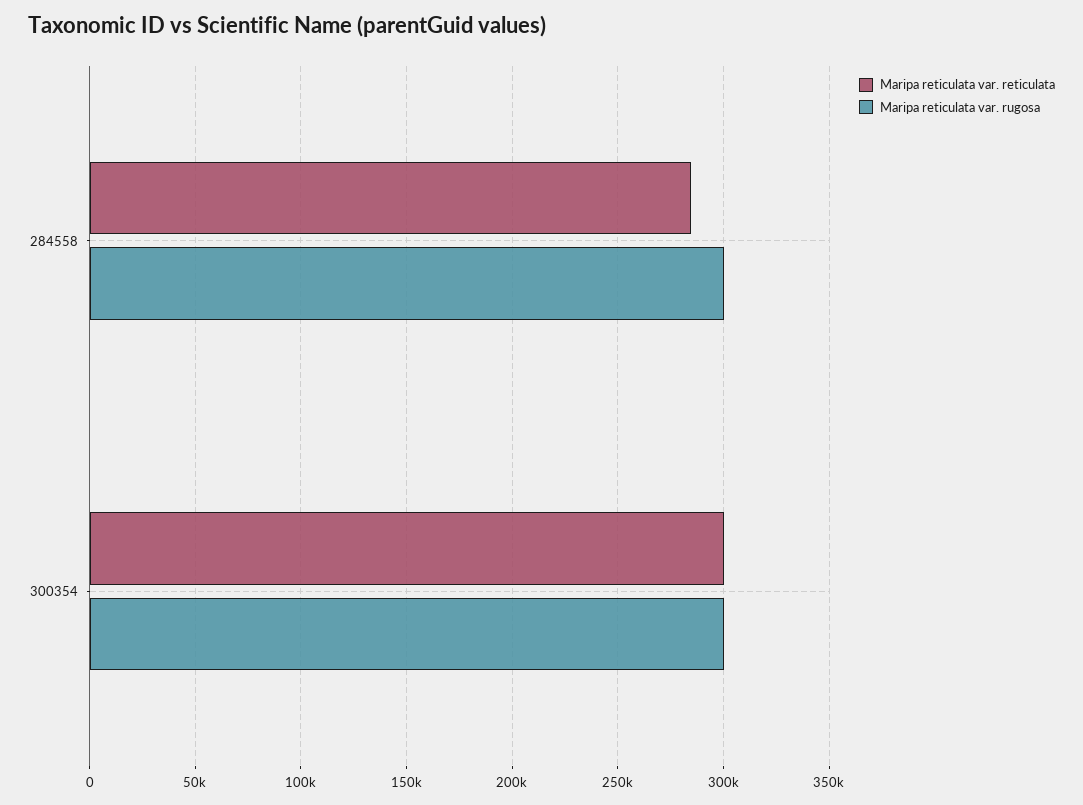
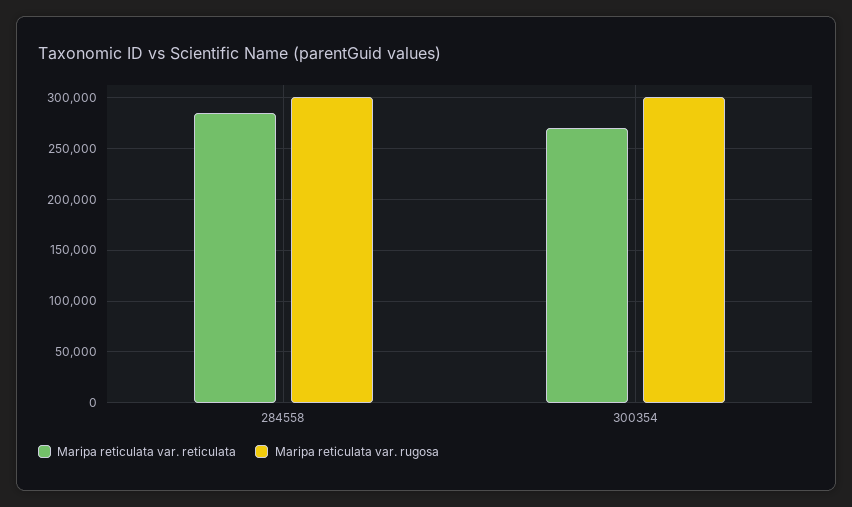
  {
    "Maripa reticulata var. reticulata": {
      "284558": 285000,
-     "300354": 300000
+     "300354": 270000
    },
    "Maripa reticulata var. rugosa": {
      "284558": 300000,
      "300354": 300000
    }
  }

